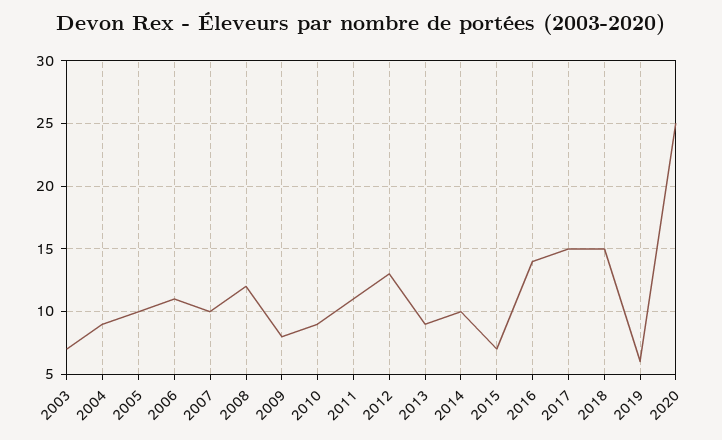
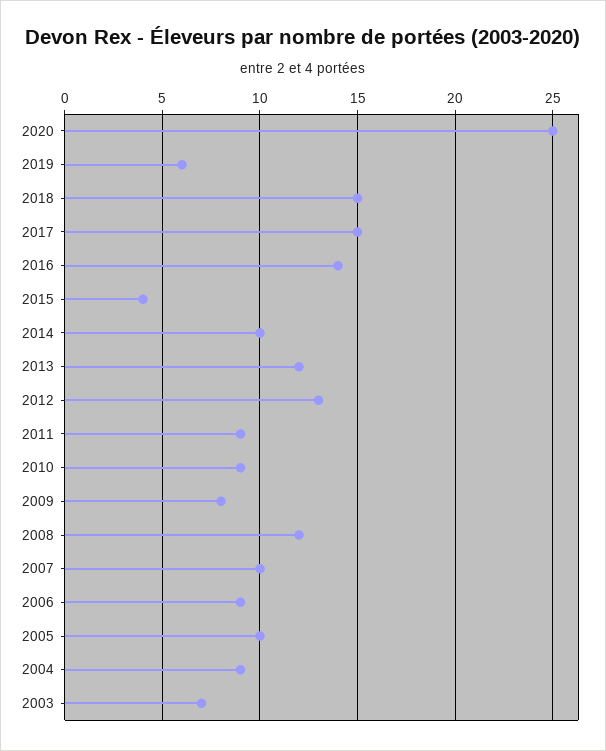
  {
    "2003": 7,
    "2004": 9,
    "2005": 10,
-   "2006": 11,
+   "2006": 9,
    "2007": 10,
    "2008": 12,
    "2009": 8,
    "2010": 9,
-   "2011": 11,
+   "2011": 9,
    "2012": 13,
-   "2013": 9,
+   "2013": 12,
    "2014": 10,
-   "2015": 7,
+   "2015": 4,
    "2016": 14,
    "2017": 15,
    "2018": 15,
    "2019": 6,
    "2020": 25
  }

